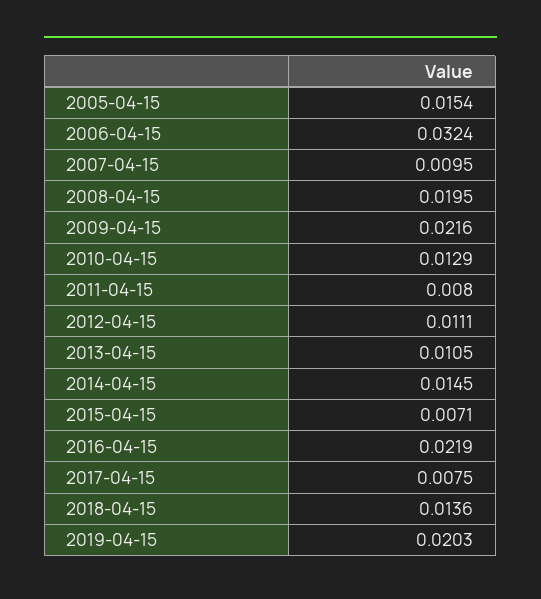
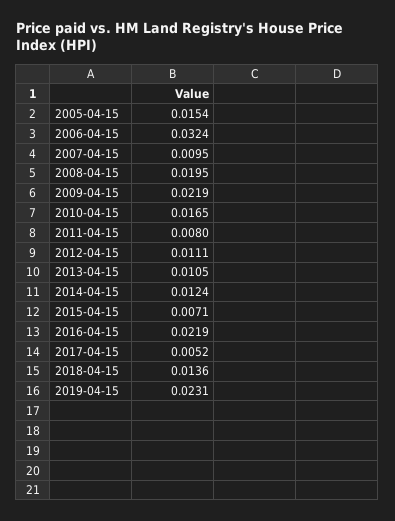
  {
    "2005-04-15": 0.0154,
    "2006-04-15": 0.0324,
    "2007-04-15": 0.0095,
    "2008-04-15": 0.0195,
-   "2009-04-15": 0.0216,
+   "2009-04-15": 0.0219,
-   "2010-04-15": 0.0129,
+   "2010-04-15": 0.0165,
    "2011-04-15": 0.008,
    "2012-04-15": 0.0111,
    "2013-04-15": 0.0105,
-   "2014-04-15": 0.0145,
+   "2014-04-15": 0.0124,
    "2015-04-15": 0.0071,
    "2016-04-15": 0.0219,
-   "2017-04-15": 0.0075,
+   "2017-04-15": 0.0052,
    "2018-04-15": 0.0136,
-   "2019-04-15": 0.0203
+   "2019-04-15": 0.0231
  }

